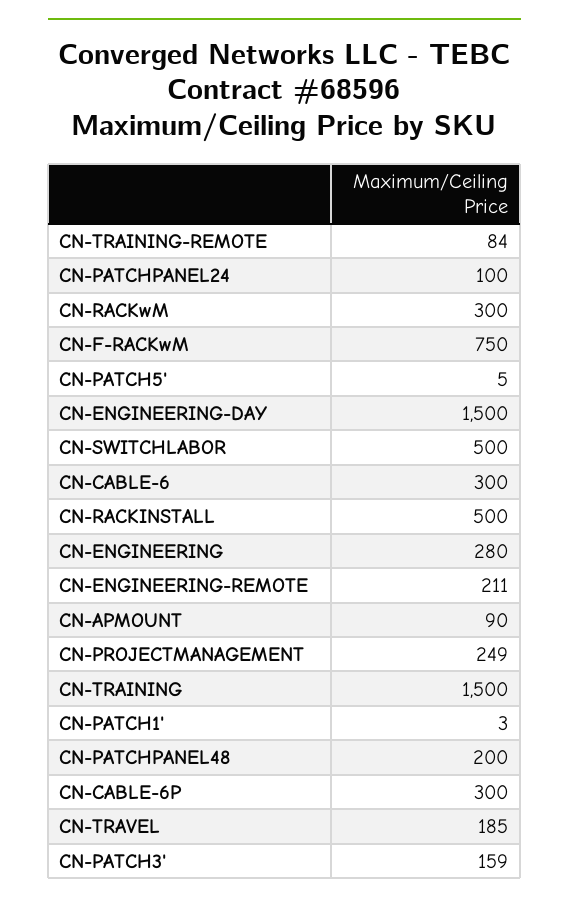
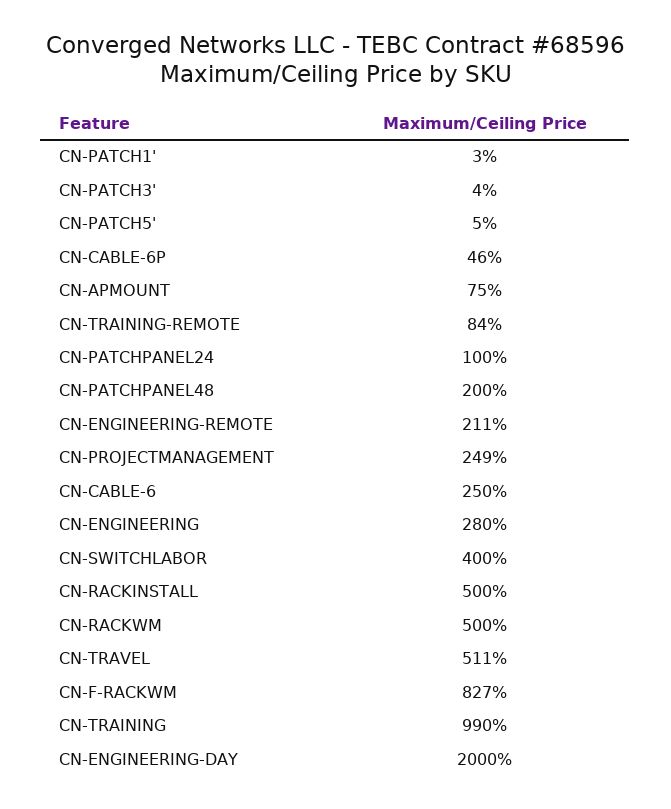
  {
    "CN-TRAINING-REMOTE": 84,
    "CN-PATCHPANEL24": 100,
-   "CN-RACKwM": 300,
+   "CN-RACKwM": 500,
-   "CN-F-RACKwM": 750,
+   "CN-F-RACKwM": 827,
    "CN-PATCH5'": 5,
-   "CN-ENGINEERING-DAY": 1500,
+   "CN-ENGINEERING-DAY": 2000,
-   "CN-SWITCHLABOR": 500,
+   "CN-SWITCHLABOR": 400,
-   "CN-CABLE-6": 300,
+   "CN-CABLE-6": 250,
    "CN-RACKINSTALL": 500,
    "CN-ENGINEERING": 280,
    "CN-ENGINEERING-REMOTE": 211,
-   "CN-APMOUNT": 90,
+   "CN-APMOUNT": 75,
    "CN-PROJECTMANAGEMENT": 249,
-   "CN-TRAINING": 1500,
+   "CN-TRAINING": 990,
    "CN-PATCH1'": 3,
    "CN-PATCHPANEL48": 200,
-   "CN-CABLE-6P": 300,
+   "CN-CABLE-6P": 46,
-   "CN-TRAVEL": 185,
+   "CN-TRAVEL": 511,
-   "CN-PATCH3'": 159
+   "CN-PATCH3'": 4
  }

